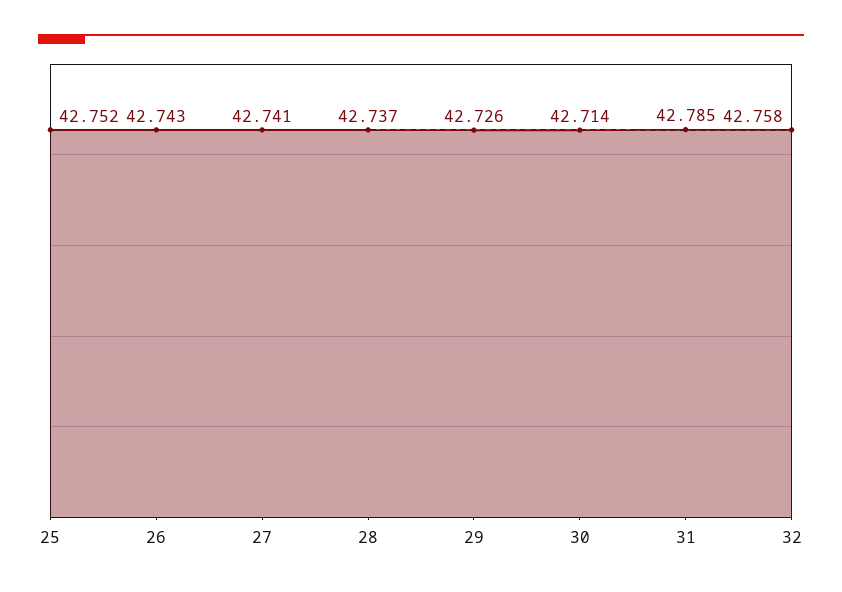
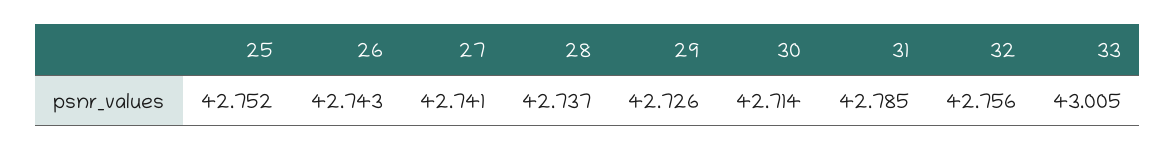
  {
    "25": 42.752,
    "26": 42.743,
    "27": 42.741,
    "28": 42.737,
    "29": 42.726,
    "30": 42.714,
    "31": 42.785,
-   "32": 42.758
+   "32": 42.756,
+   "33": 43.005
  }

